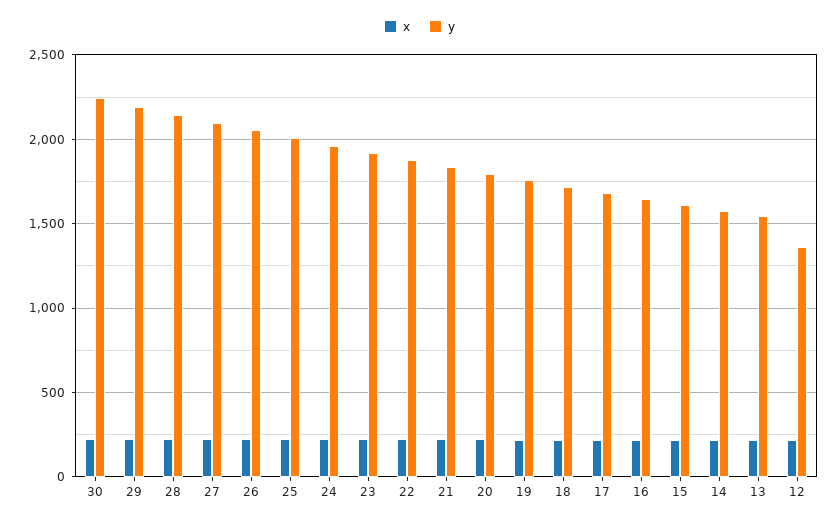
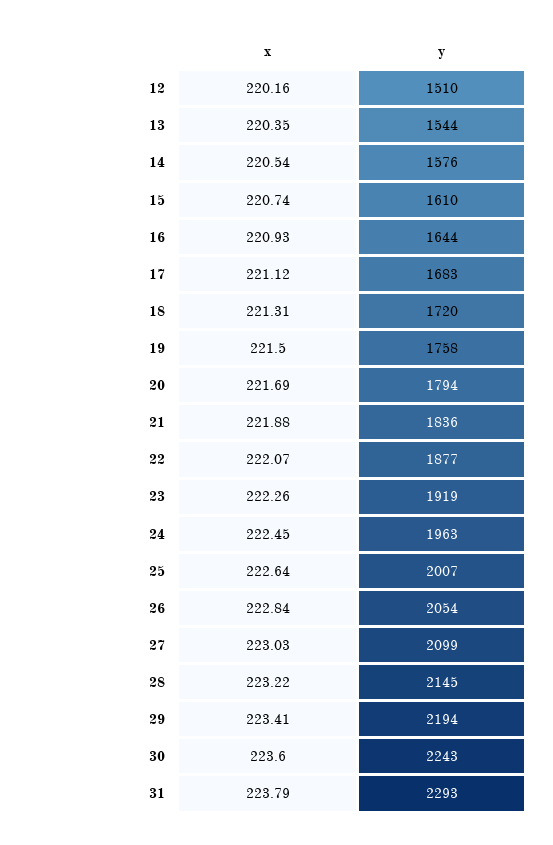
  {
    "x": {
      "30": 223.6,
      "29": 223.41,
      "28": 223.22,
      "27": 223.03,
      "26": 222.84,
      "25": 222.64,
      "24": 222.45,
      "23": 222.26,
      "22": 222.07,
      "21": 221.88,
      "20": 221.69,
      "19": 221.5,
      "18": 221.31,
      "17": 221.12,
      "16": 220.93,
      "15": 220.74,
      "14": 220.54,
      "13": 220.35,
-     "12": 220.16
+     "12": 220.16,
+     "31": 223.79
    },
    "y": {
      "30": 2243,
      "29": 2194,
      "28": 2145,
      "27": 2099,
      "26": 2054,
      "25": 2007,
      "24": 1963,
      "23": 1919,
      "22": 1877,
      "21": 1836,
      "20": 1794,
      "19": 1758,
      "18": 1720,
      "17": 1683,
      "16": 1644,
      "15": 1610,
      "14": 1576,
      "13": 1544,
-     "12": 1350
+     "12": 1510,
+     "31": 2293
    }
  }

